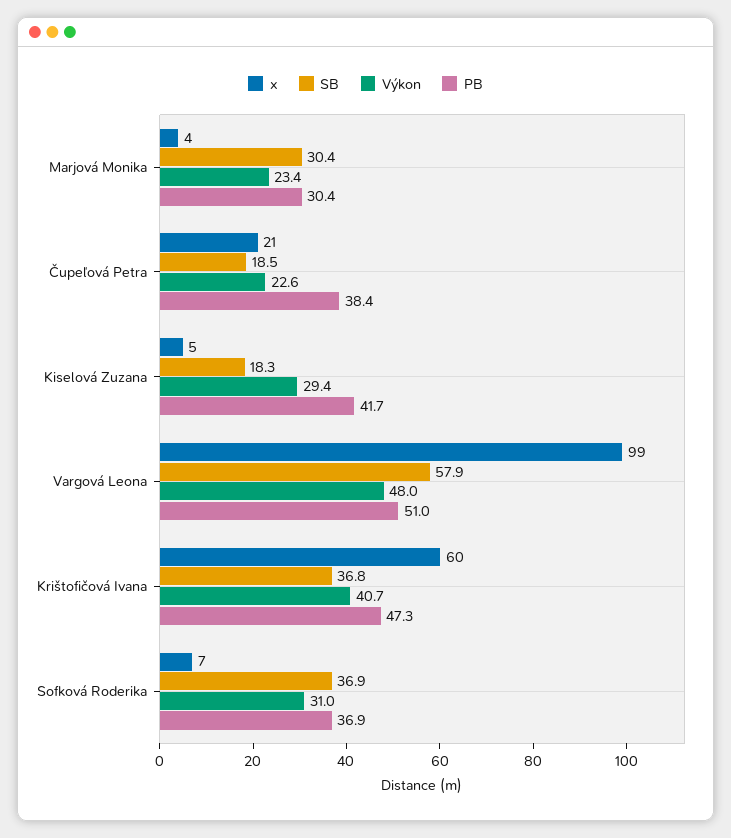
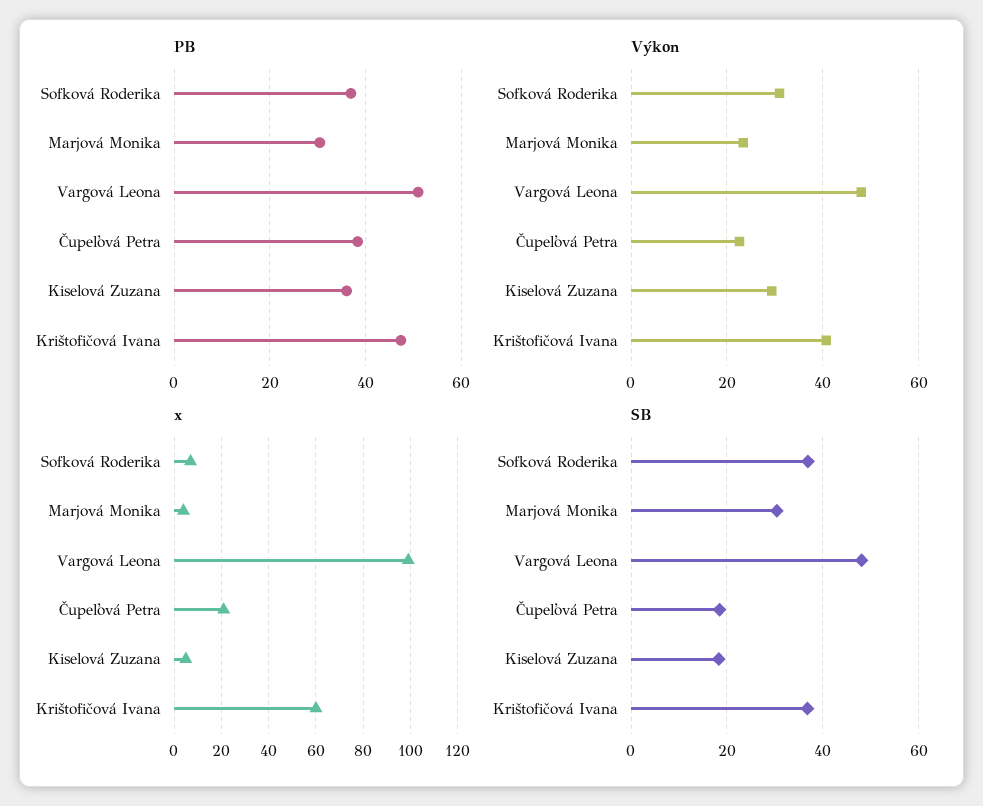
  {
    "x": {
      "Marjová Monika": 4,
      "Čupeľová Petra": 21,
      "Kiselová Zuzana": 5,
      "Vargová Leona": 99,
      "Krištofičová Ivana": 60,
      "Sofková Roderika": 7
    },
    "SB": {
      "Marjová Monika": 30.4,
      "Čupeľová Petra": 18.5,
      "Kiselová Zuzana": 18.3,
-     "Vargová Leona": 57.9,
+     "Vargová Leona": 48,
      "Krištofičová Ivana": 36.8,
      "Sofková Roderika": 36.9
    },
    "Výkon": {
      "Marjová Monika": 23.4,
      "Čupeľová Petra": 22.6,
      "Kiselová Zuzana": 29.4,
      "Vargová Leona": 48,
      "Krištofičová Ivana": 40.7,
      "Sofková Roderika": 31
    },
    "PB": {
      "Marjová Monika": 30.4,
      "Čupeľová Petra": 38.4,
-     "Kiselová Zuzana": 41.7,
+     "Kiselová Zuzana": 36,
      "Vargová Leona": 51,
      "Krištofičová Ivana": 47.3,
      "Sofková Roderika": 36.9
    }
  }

